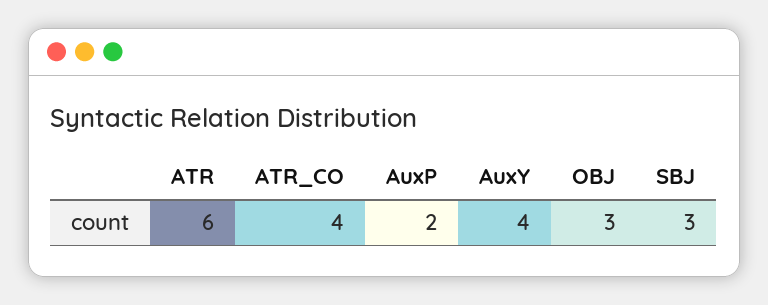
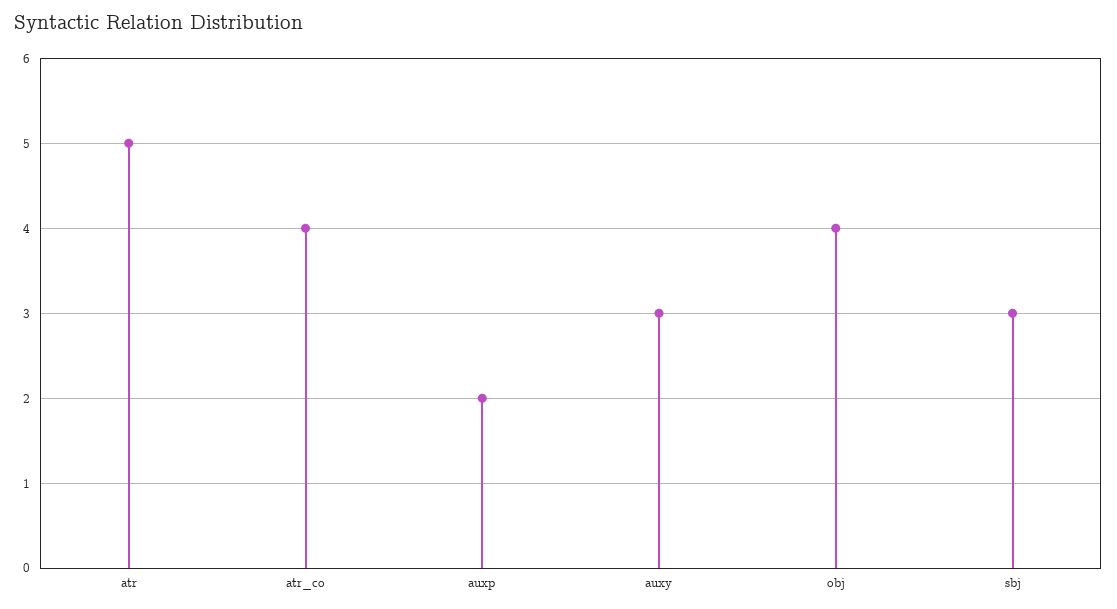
  {
-   "ATR": 6,
+   "ATR": 5,
    "ATR_CO": 4,
    "AuxP": 2,
-   "AuxY": 4,
+   "AuxY": 3,
-   "OBJ": 3,
+   "OBJ": 4,
    "SBJ": 3
  }

